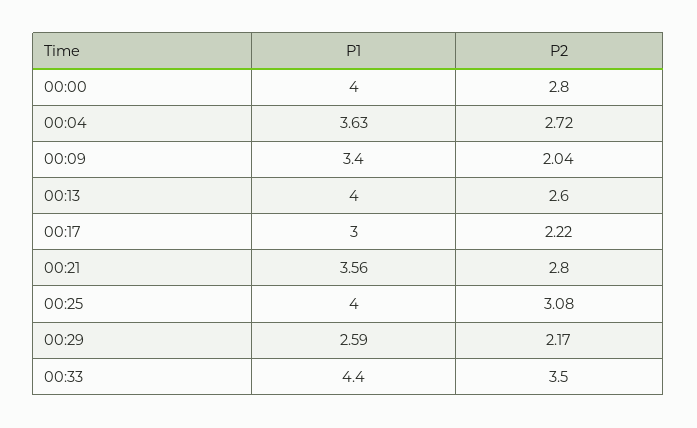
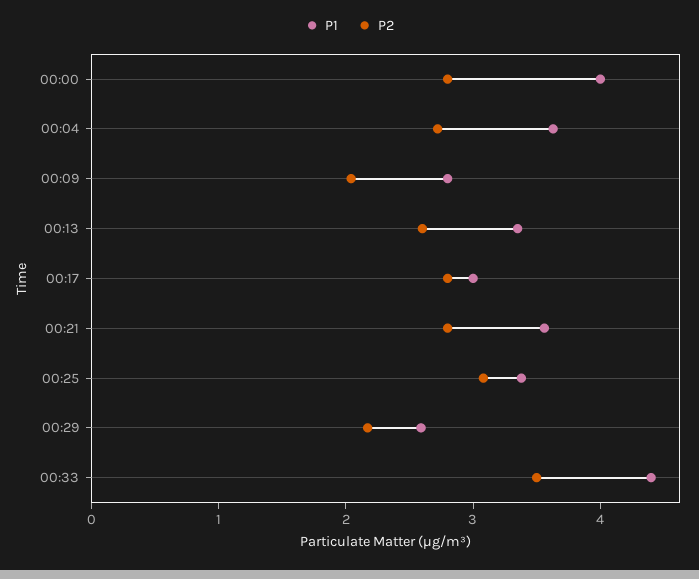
  {
    "P1": {
      "00:00": 4,
      "00:04": 3.63,
-     "00:09": 3.4,
+     "00:09": 2.8,
-     "00:13": 4,
+     "00:13": 3.4,
      "00:17": 3,
      "00:21": 3.56,
-     "00:25": 4,
+     "00:25": 3.4,
      "00:29": 2.59,
      "00:33": 4.4
    },
    "P2": {
      "00:00": 2.8,
      "00:04": 2.72,
      "00:09": 2.04,
      "00:13": 2.6,
-     "00:17": 2.22,
+     "00:17": 2.8,
      "00:21": 2.8,
      "00:25": 3.08,
      "00:29": 2.17,
      "00:33": 3.5
    }
  }

